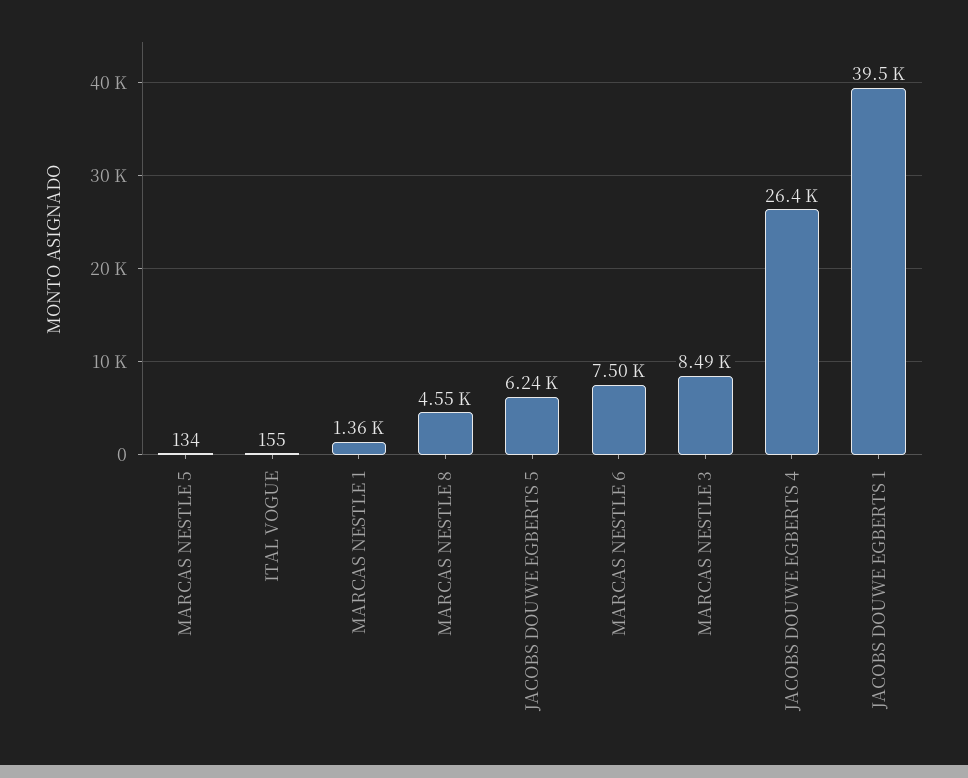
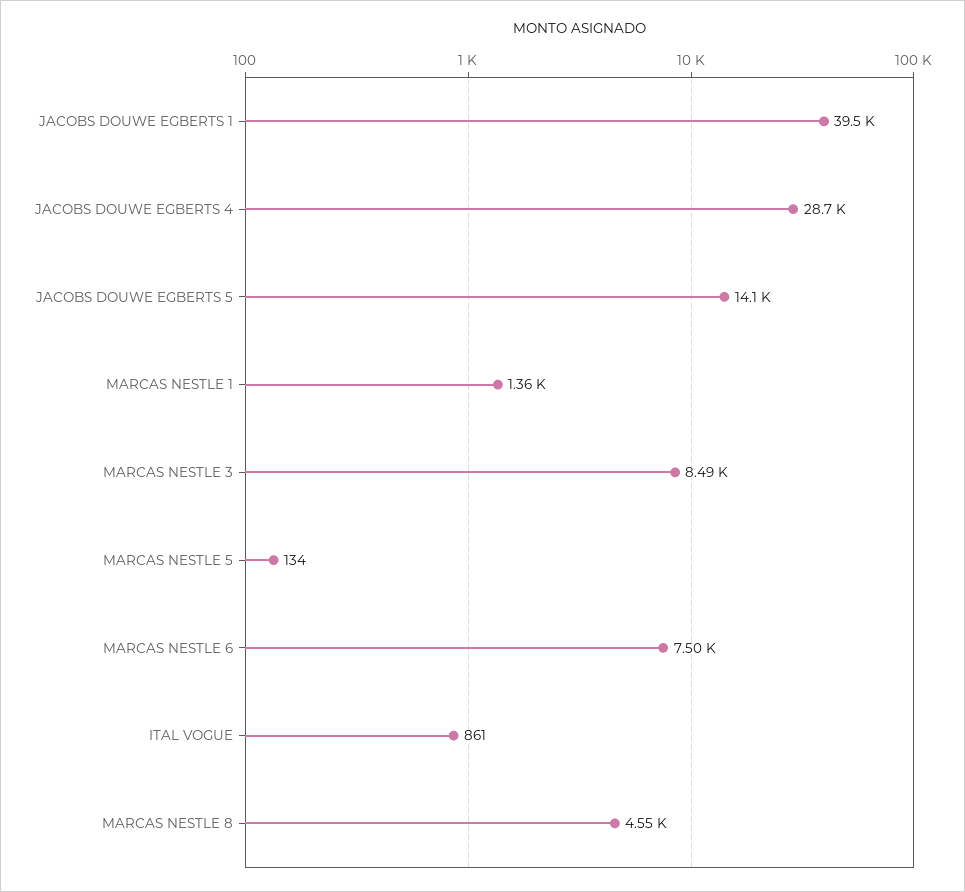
  {
    "MARCAS NESTLE 5": 134,
-   "ITAL VOGUE": 155,
+   "ITAL VOGUE": 861,
    "MARCAS NESTLE 1": 1360,
    "MARCAS NESTLE 8": 4550,
-   "JACOBS DOUWE EGBERTS 5": 6240,
+   "JACOBS DOUWE EGBERTS 5": 14100,
    "MARCAS NESTLE 6": 7500,
    "MARCAS NESTLE 3": 8490,
-   "JACOBS DOUWE EGBERTS 4": 26400,
+   "JACOBS DOUWE EGBERTS 4": 28700,
    "JACOBS DOUWE EGBERTS 1": 39500
  }

